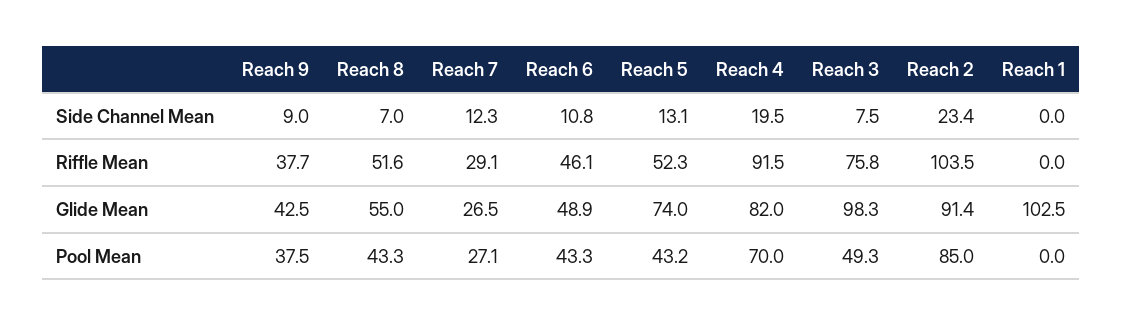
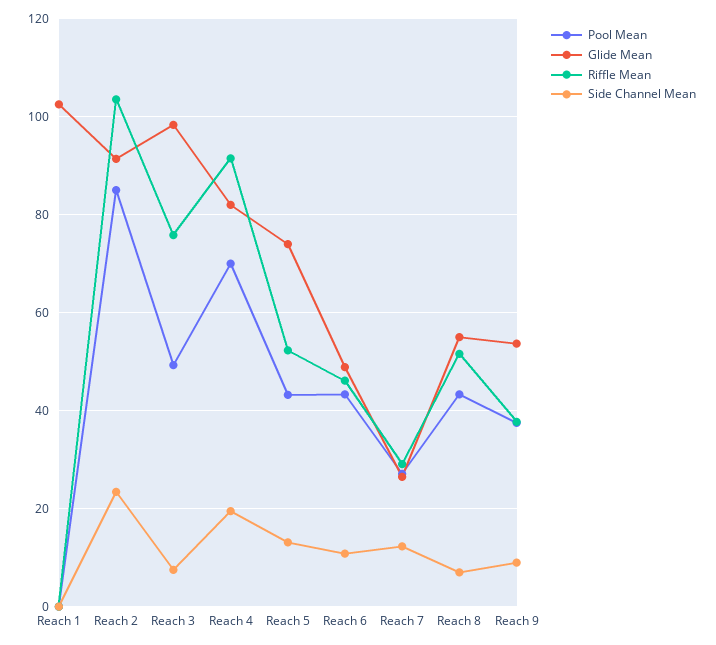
  {
    "Side Channel Mean": {
      "Reach 9": 9,
      "Reach 8": 7,
      "Reach 7": 12.3,
      "Reach 6": 10.8,
      "Reach 5": 13.1,
      "Reach 4": 19.5,
      "Reach 3": 7.5,
      "Reach 2": 23.4,
      "Reach 1": 0
    },
    "Riffle Mean": {
      "Reach 9": 37.7,
      "Reach 8": 51.6,
      "Reach 7": 29.1,
      "Reach 6": 46.1,
      "Reach 5": 52.3,
      "Reach 4": 91.5,
      "Reach 3": 75.8,
      "Reach 2": 103.5,
      "Reach 1": 0
    },
    "Glide Mean": {
-     "Reach 9": 42.5,
+     "Reach 9": 54,
      "Reach 8": 55,
      "Reach 7": 26.5,
      "Reach 6": 48.9,
      "Reach 5": 74,
      "Reach 4": 82,
      "Reach 3": 98.3,
      "Reach 2": 91.4,
      "Reach 1": 102.5
    },
    "Pool Mean": {
      "Reach 9": 37.5,
      "Reach 8": 43.3,
      "Reach 7": 27.1,
      "Reach 6": 43.3,
      "Reach 5": 43.2,
      "Reach 4": 70,
      "Reach 3": 49.3,
      "Reach 2": 85,
      "Reach 1": 0
    }
  }

